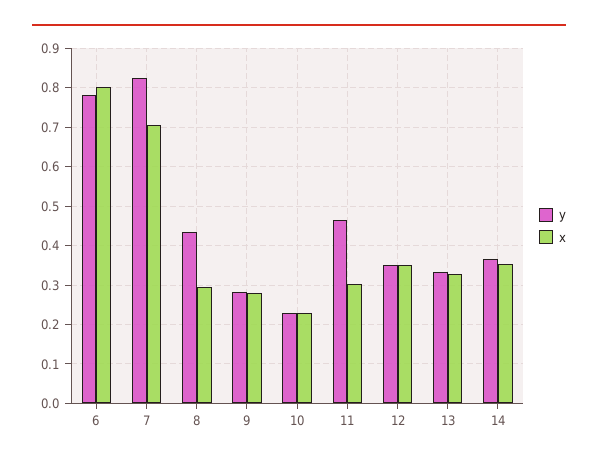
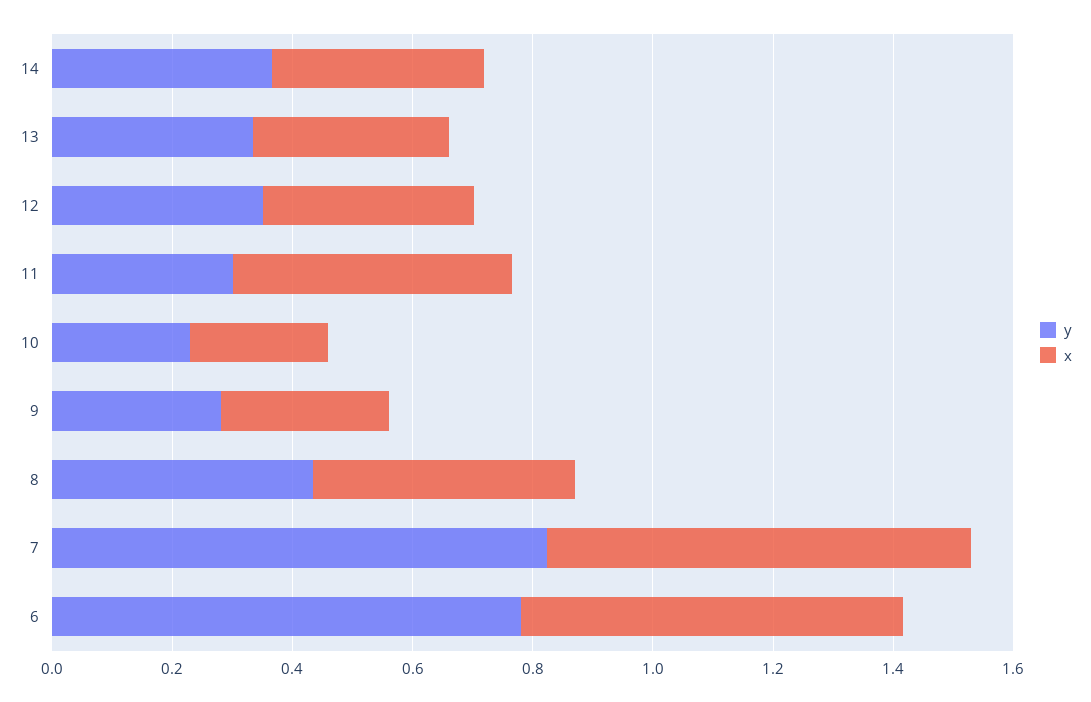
  {
    "y": {
      "6": 0.78,
      "7": 0.82,
      "8": 0.44,
      "9": 0.28,
      "10": 0.24,
-     "11": 0.46,
+     "11": 0.3,
      "12": 0.36,
      "13": 0.34,
      "14": 0.36
    },
    "x": {
-     "6": 0.8,
+     "6": 0.65,
      "7": 0.7,
-     "8": 0.3,
+     "8": 0.45,
      "9": 0.28,
      "10": 0.22,
-     "11": 0.3,
+     "11": 0.45,
      "12": 0.34,
      "13": 0.32,
      "14": 0.36
    }
  }

